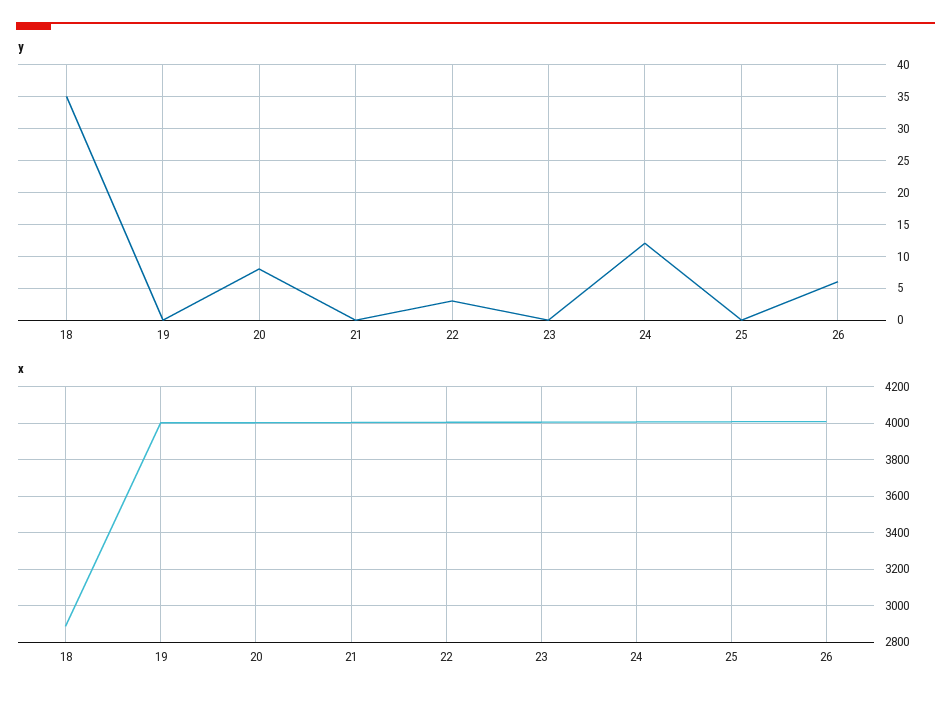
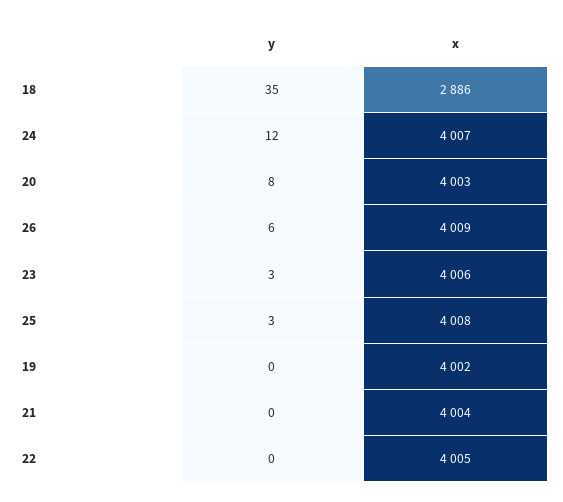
  {
    "y": {
      "18": 35,
      "19": 0,
      "20": 8,
      "21": 0,
-     "22": 3,
+     "22": 0,
-     "23": 0,
+     "23": 3,
      "24": 12,
-     "25": 0,
+     "25": 3,
      "26": 6
    },
    "x": {
      "18": 2886,
      "19": 4002,
      "20": 4003,
      "21": 4004,
      "22": 4005,
      "23": 4006,
      "24": 4007,
      "25": 4008,
      "26": 4009
    }
  }

